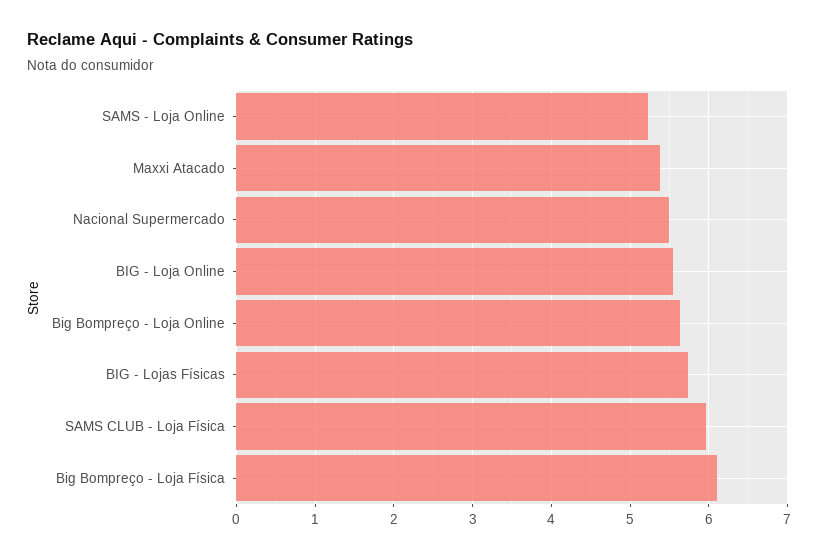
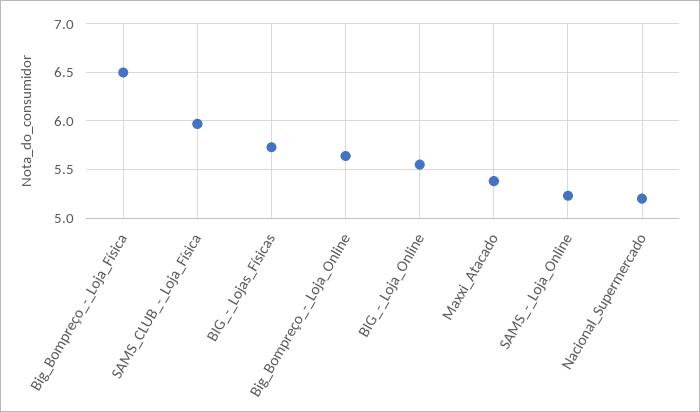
  {
    "SAMS - Loja Online": 5.2,
    "Maxxi Atacado": 5.4,
-   "Nacional Supermercado": 5.5,
+   "Nacional Supermercado": 5.2,
    "BIG - Loja Online": 5.6,
    "Big Bompreço - Loja Online": 5.6,
    "BIG - Lojas Físicas": 5.7,
    "SAMS CLUB - Loja Física": 6,
-   "Big Bompreço - Loja Física": 6.1
+   "Big Bompreço - Loja Física": 6.5
  }

